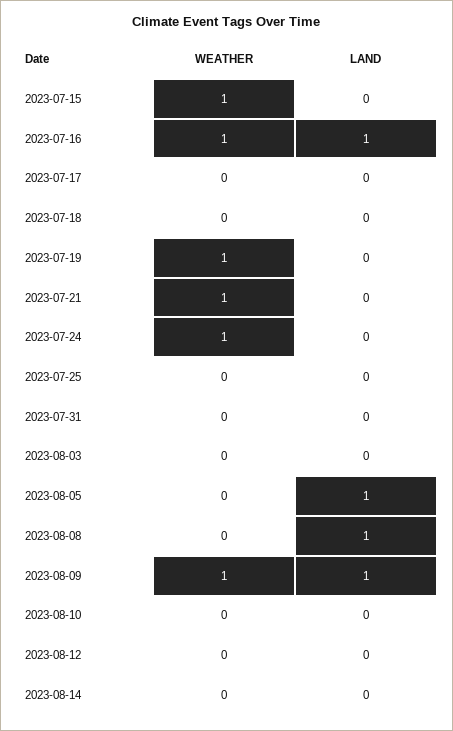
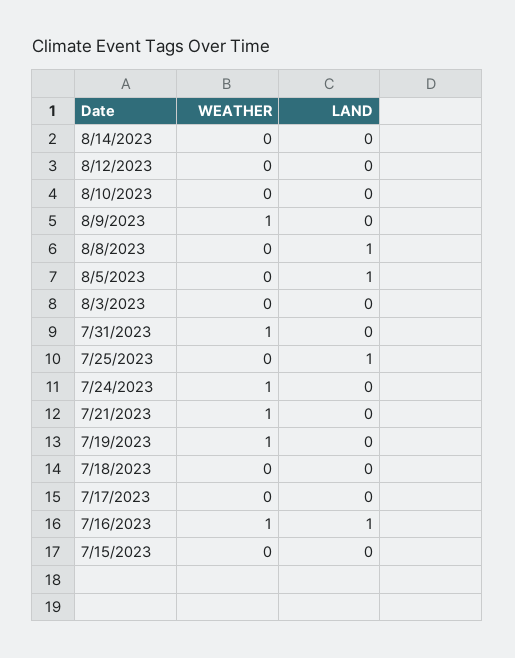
  {
    "WEATHER": {
-     "2023-07-15": 1,
+     "2023-07-15": 0,
      "2023-07-16": 1,
      "2023-07-17": 0,
      "2023-07-18": 0,
      "2023-07-19": 1,
      "2023-07-21": 1,
      "2023-07-24": 1,
      "2023-07-25": 0,
-     "2023-07-31": 0,
+     "2023-07-31": 1,
      "2023-08-03": 0,
      "2023-08-05": 0,
      "2023-08-08": 0,
      "2023-08-09": 1,
      "2023-08-10": 0,
      "2023-08-12": 0,
      "2023-08-14": 0
    },
    "LAND": {
      "2023-07-15": 0,
      "2023-07-16": 1,
      "2023-07-17": 0,
      "2023-07-18": 0,
      "2023-07-19": 0,
      "2023-07-21": 0,
      "2023-07-24": 0,
-     "2023-07-25": 0,
+     "2023-07-25": 1,
      "2023-07-31": 0,
      "2023-08-03": 0,
      "2023-08-05": 1,
      "2023-08-08": 1,
-     "2023-08-09": 1,
+     "2023-08-09": 0,
      "2023-08-10": 0,
      "2023-08-12": 0,
      "2023-08-14": 0
    }
  }

